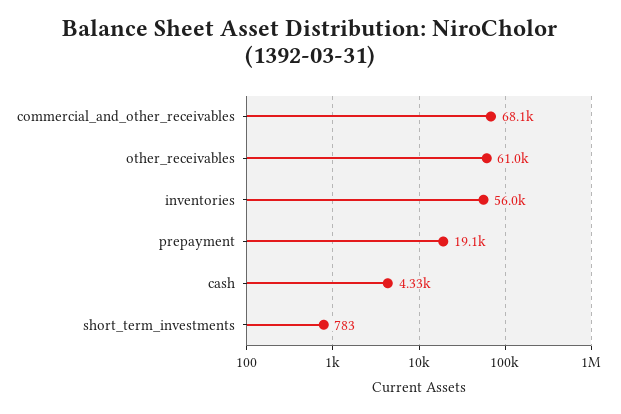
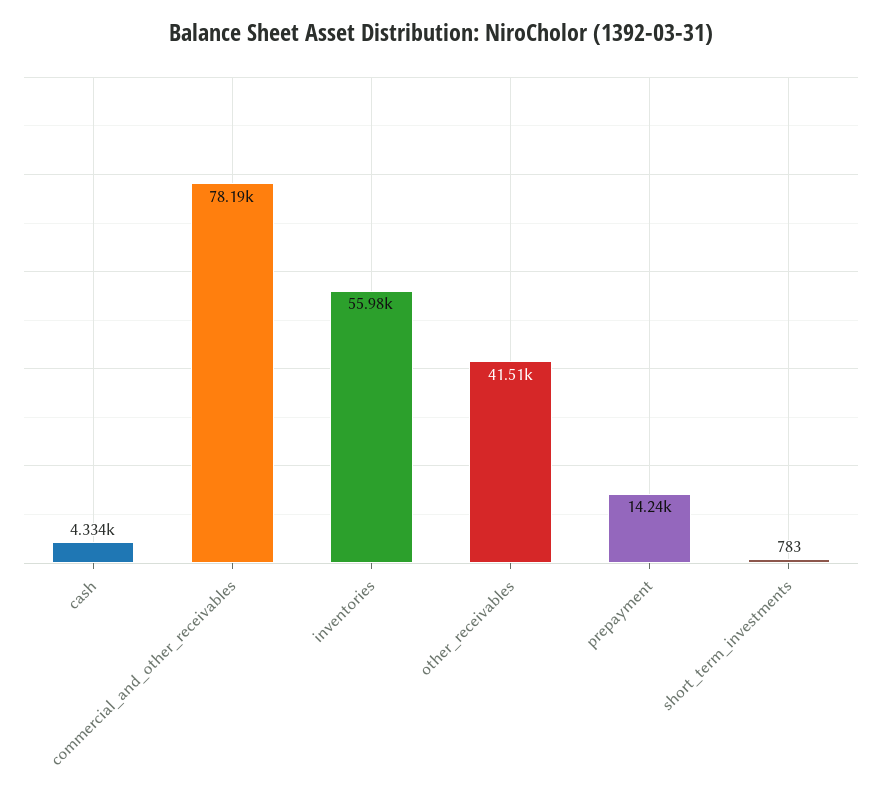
  {
-   "commercial_and_other_receivables": 68100,
+   "commercial_and_other_receivables": 78190,
-   "other_receivables": 61000,
+   "other_receivables": 41510,
    "inventories": 55980,
-   "prepayment": 19100,
+   "prepayment": 14240,
    "cash": 4334,
    "short_term_investments": 783
  }

